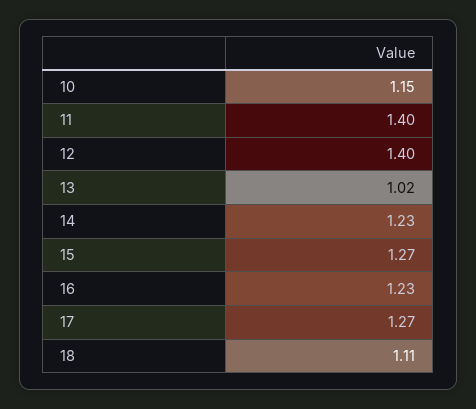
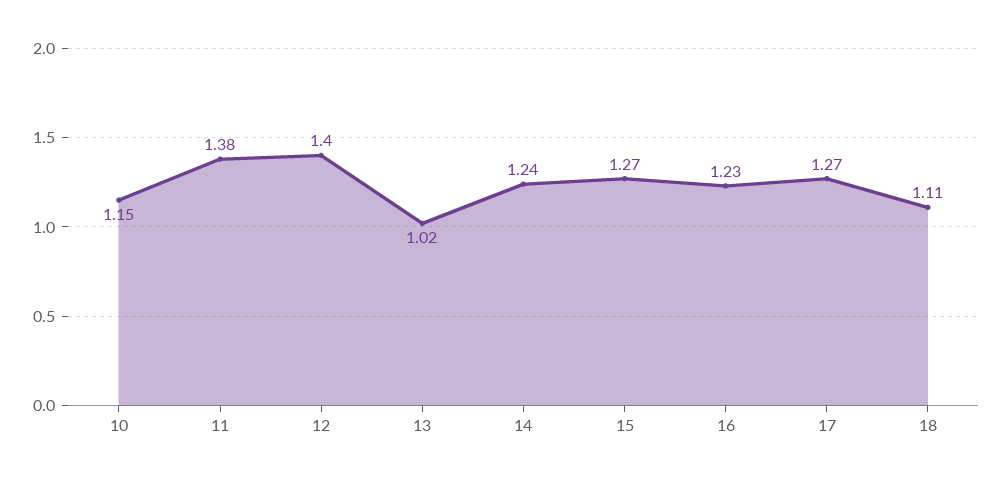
  {
    "10": 1.15,
-   "11": 1.4,
+   "11": 1.38,
    "12": 1.4,
    "13": 1.02,
-   "14": 1.23,
+   "14": 1.24,
    "15": 1.27,
    "16": 1.23,
    "17": 1.27,
    "18": 1.11
  }

